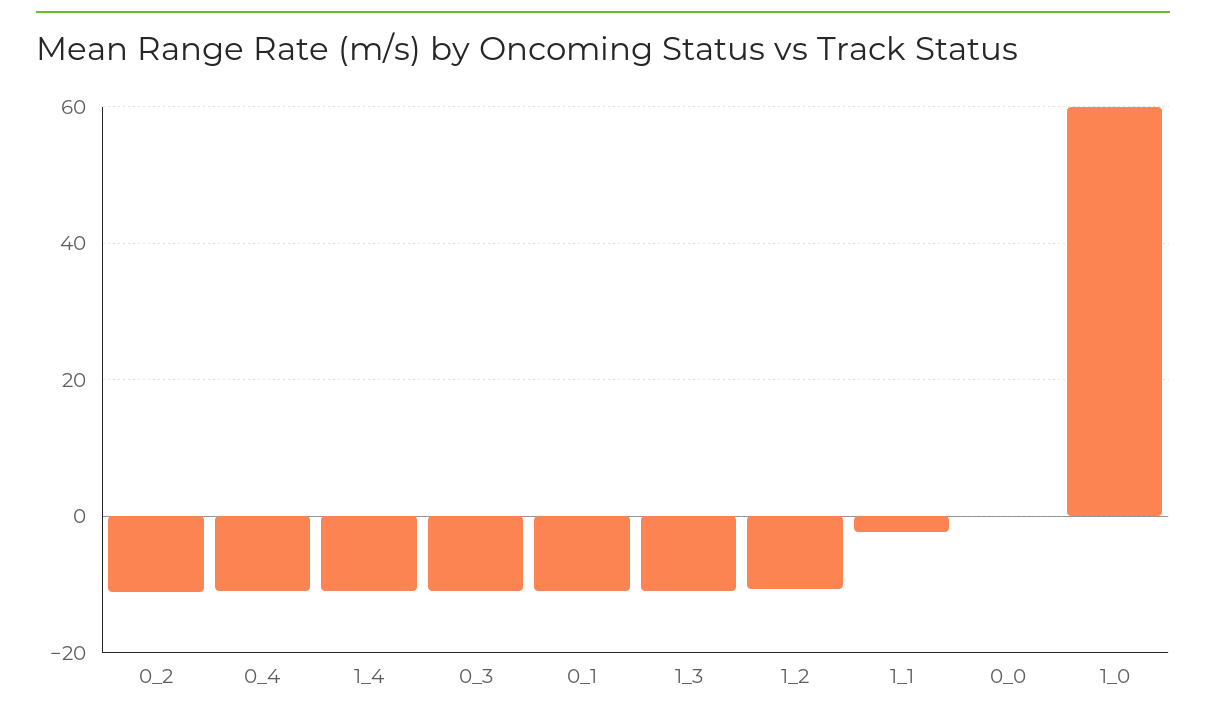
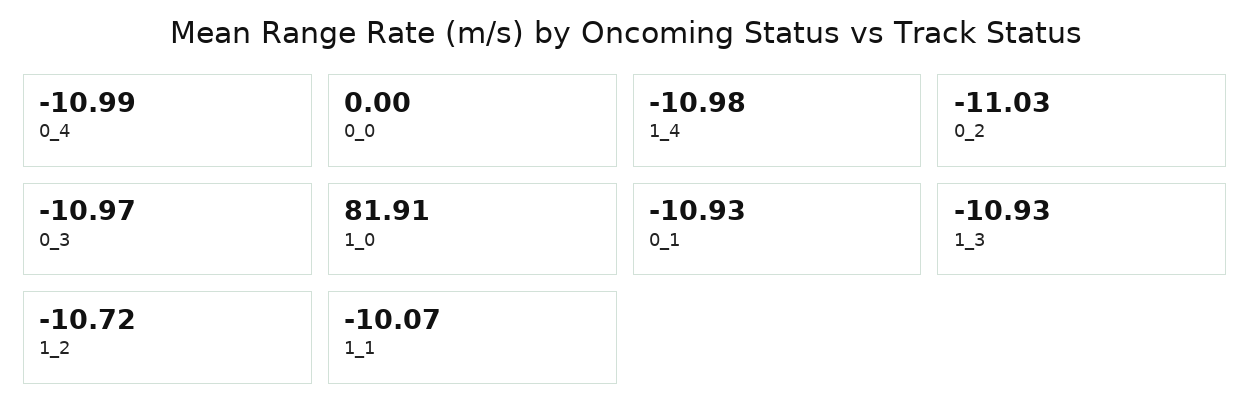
  {
    "0_2": -11.03,
    "0_4": -10.99,
    "1_4": -10.98,
    "0_3": -10.97,
    "0_1": -10.93,
    "1_3": -10.93,
    "1_2": -10.72,
-   "1_1": -2,
+   "1_1": -10.07,
    "0_0": 0,
-   "1_0": 60
+   "1_0": 81.91
  }

